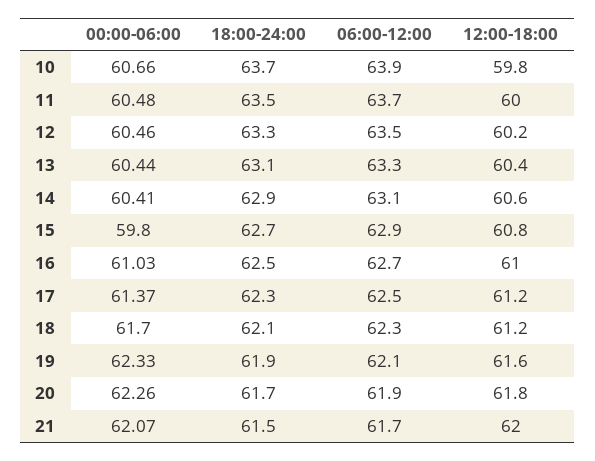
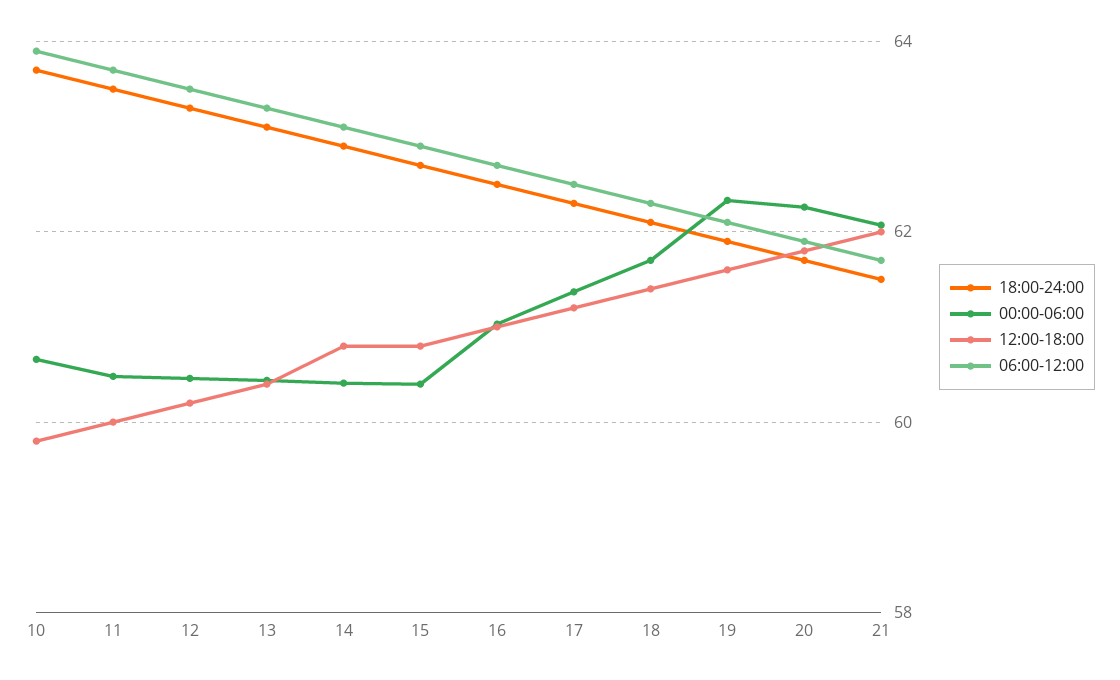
  {
    "00:00-06:00": {
      "10": 60.66,
      "11": 60.48,
      "12": 60.46,
      "13": 60.44,
      "14": 60.41,
-     "15": 59.8,
+     "15": 60.4,
      "16": 61.03,
      "17": 61.37,
      "18": 61.7,
      "19": 62.33,
      "20": 62.26,
      "21": 62.07
    },
    "18:00-24:00": {
      "10": 63.7,
      "11": 63.5,
      "12": 63.3,
      "13": 63.1,
      "14": 62.9,
      "15": 62.7,
      "16": 62.5,
      "17": 62.3,
      "18": 62.1,
      "19": 61.9,
      "20": 61.7,
      "21": 61.5
    },
    "06:00-12:00": {
      "10": 63.9,
      "11": 63.7,
      "12": 63.5,
      "13": 63.3,
      "14": 63.1,
      "15": 62.9,
      "16": 62.7,
      "17": 62.5,
      "18": 62.3,
      "19": 62.1,
      "20": 61.9,
      "21": 61.7
    },
    "12:00-18:00": {
      "10": 59.8,
      "11": 60,
      "12": 60.2,
      "13": 60.4,
-     "14": 60.6,
+     "14": 60.8,
      "15": 60.8,
      "16": 61,
      "17": 61.2,
-     "18": 61.2,
+     "18": 61.4,
      "19": 61.6,
      "20": 61.8,
      "21": 62
    }
  }

